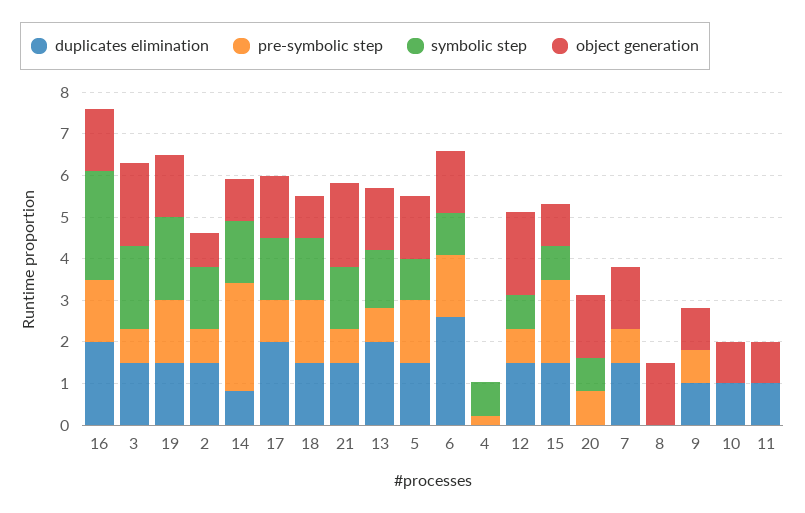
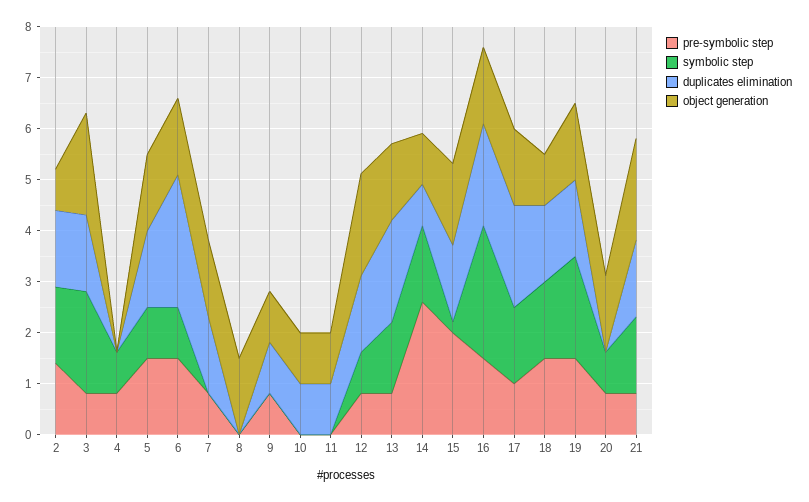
  {
    "duplicates elimination": {
      "16": 2,
      "3": 1.6,
      "19": 1.6,
      "2": 1.6,
      "14": 0.8,
      "17": 2,
      "18": 1.6,
      "21": 1.6,
      "13": 2,
      "5": 1.6,
      "6": 2.6,
      "4": 0,
      "12": 1.6,
      "15": 1.6,
      "20": 0,
      "7": 1.6,
      "8": 0,
      "9": 1,
      "10": 1,
      "11": 1
    },
    "pre-symbolic step": {
      "16": 1.6,
      "3": 0.8,
      "19": 1.6,
-     "2": 0.8,
+     "2": 1.4,
      "14": 2.6,
      "17": 1,
      "18": 1.6,
      "21": 0.8,
      "13": 0.8,
      "5": 1.6,
      "6": 1.6,
-     "4": 0.2,
+     "4": 0.8,
      "12": 0.8,
      "15": 2,
      "20": 0.8,
      "7": 0.8,
      "8": 0,
      "9": 0.8,
      "10": 0,
      "11": 0
    },
    "symbolic step": {
      "16": 2.6,
      "3": 2,
      "19": 2,
      "2": 1.6,
      "14": 1.6,
      "17": 1.6,
      "18": 1.6,
      "21": 1.6,
      "13": 1.4,
      "5": 1,
      "6": 1,
      "4": 0.8,
      "12": 0.8,
-     "15": 0.8,
+     "15": 0.2,
      "20": 0.8,
      "7": 0,
      "8": 0,
      "9": 0,
      "10": 0,
      "11": 0
    },
    "object generation": {
      "16": 1.6,
      "3": 2,
      "19": 1.6,
      "2": 0.8,
      "14": 1,
      "17": 1.6,
      "18": 1,
      "21": 2,
      "13": 1.6,
      "5": 1.6,
      "6": 1.6,
      "4": 0,
      "12": 2,
-     "15": 1,
+     "15": 1.6,
      "20": 1.6,
      "7": 1.6,
      "8": 1.6,
      "9": 1,
      "10": 1,
      "11": 1
    }
  }

